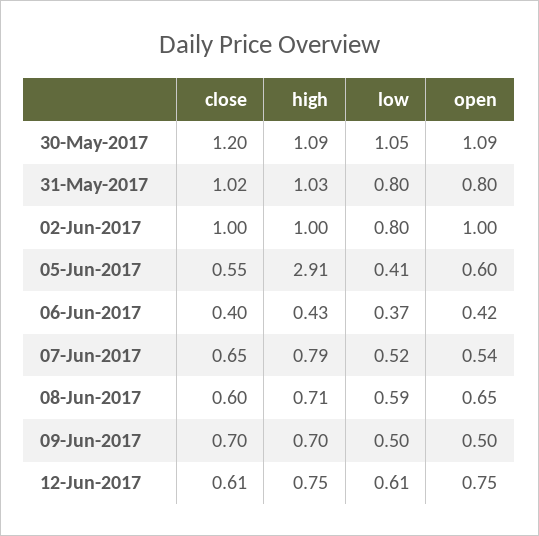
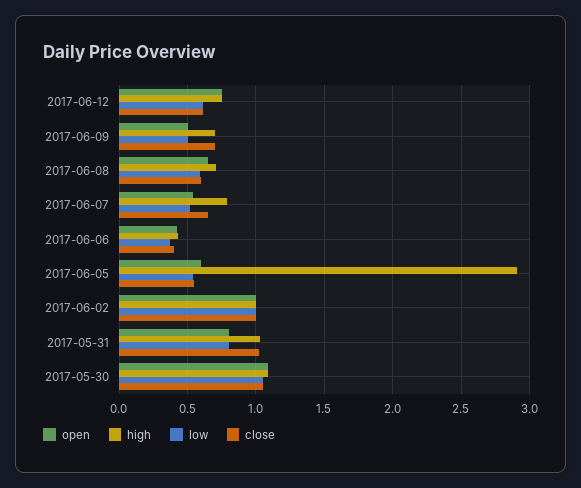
  {
    "close": {
-     "30-May-2017": 1.2,
+     "30-May-2017": 1.05,
      "31-May-2017": 1.02,
      "02-Jun-2017": 1,
      "05-Jun-2017": 0.55,
      "06-Jun-2017": 0.4,
      "07-Jun-2017": 0.65,
      "08-Jun-2017": 0.6,
      "09-Jun-2017": 0.7,
      "12-Jun-2017": 0.61
    },
    "high": {
      "30-May-2017": 1.09,
      "31-May-2017": 1.03,
      "02-Jun-2017": 1,
      "05-Jun-2017": 2.91,
      "06-Jun-2017": 0.43,
      "07-Jun-2017": 0.79,
      "08-Jun-2017": 0.71,
      "09-Jun-2017": 0.7,
      "12-Jun-2017": 0.75
    },
    "low": {
      "30-May-2017": 1.05,
      "31-May-2017": 0.8,
-     "02-Jun-2017": 0.8,
+     "02-Jun-2017": 1,
-     "05-Jun-2017": 0.41,
+     "05-Jun-2017": 0.55,
      "06-Jun-2017": 0.37,
      "07-Jun-2017": 0.52,
      "08-Jun-2017": 0.59,
      "09-Jun-2017": 0.5,
      "12-Jun-2017": 0.61
    },
    "open": {
      "30-May-2017": 1.09,
      "31-May-2017": 0.8,
      "02-Jun-2017": 1,
      "05-Jun-2017": 0.6,
      "06-Jun-2017": 0.42,
      "07-Jun-2017": 0.54,
      "08-Jun-2017": 0.65,
      "09-Jun-2017": 0.5,
      "12-Jun-2017": 0.75
    }
  }

